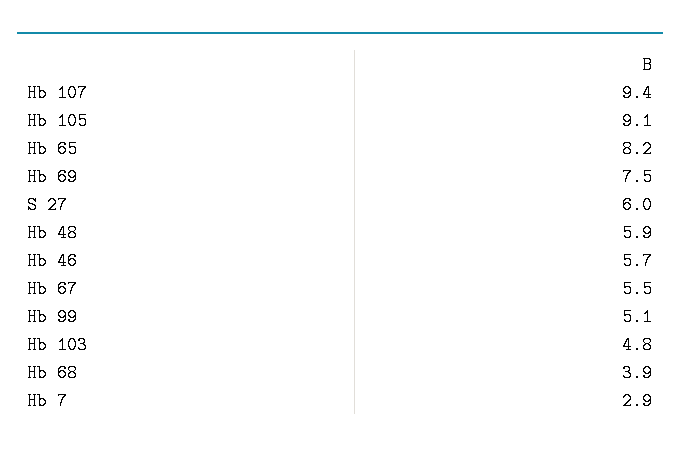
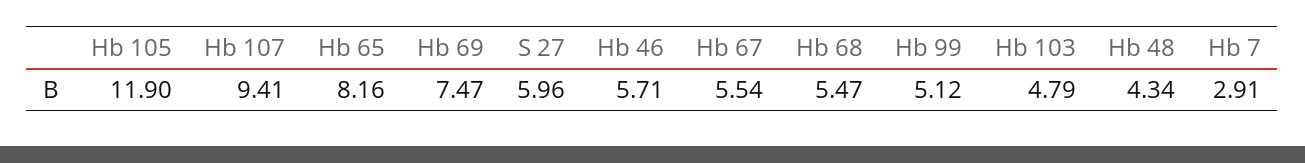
  {
    "Hb 107": 9.41,
-   "Hb 105": 9.1,
+   "Hb 105": 11.9,
    "Hb 65": 8.16,
    "Hb 69": 7.47,
    "S 27": 5.96,
-   "Hb 48": 5.9,
+   "Hb 48": 4.34,
    "Hb 46": 5.71,
    "Hb 67": 5.54,
    "Hb 99": 5.12,
    "Hb 103": 4.79,
-   "Hb 68": 3.9,
+   "Hb 68": 5.47,
    "Hb 7": 2.91
  }

